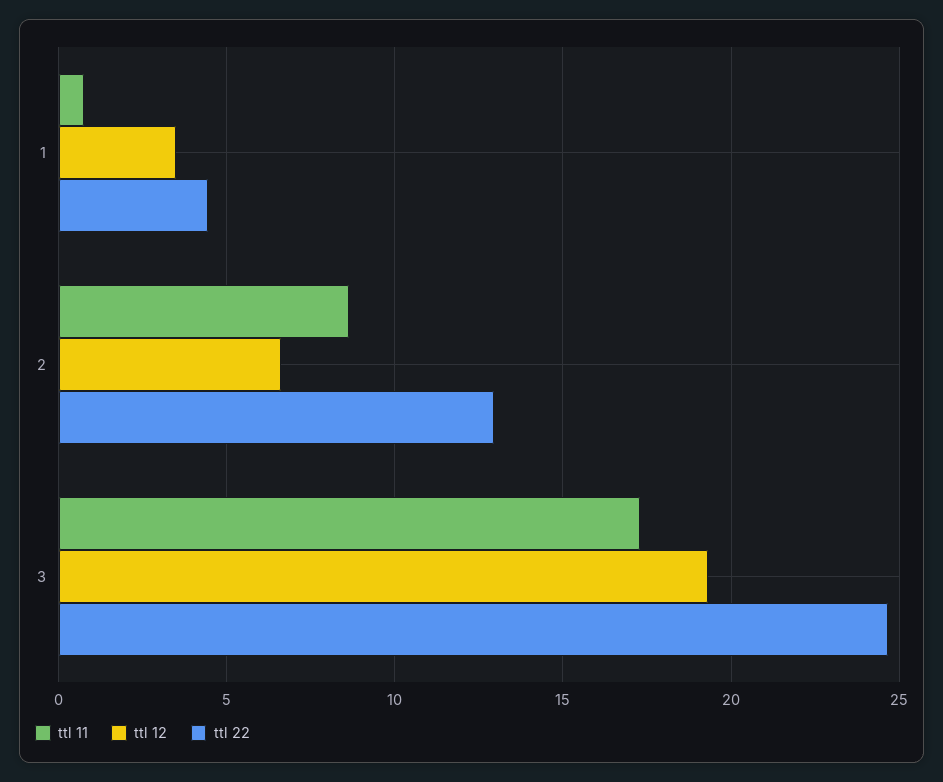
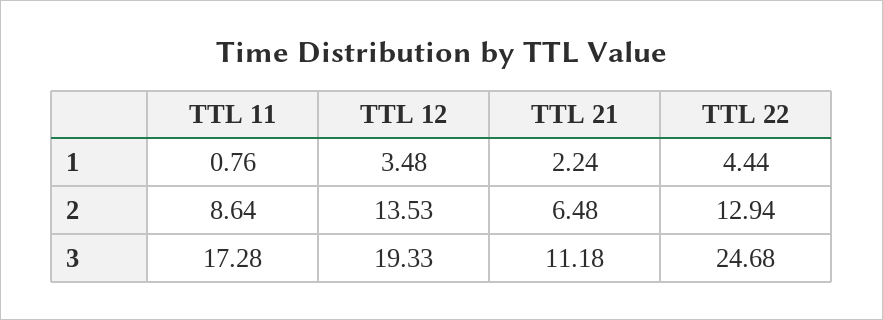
  {
    "ttl 11": {
      "1": 0.76,
      "2": 8.64,
      "3": 17.28
    },
    "ttl 12": {
      "1": 3.48,
-     "2": 6.5,
+     "2": 13.53,
      "3": 19.33
    },
    "ttl 22": {
      "1": 4.44,
      "2": 12.94,
      "3": 24.68
-   }
+   },
+   "TTL 21": {
+     "1": 2.24,
+     "2": 6.48,
+     "3": 11.18
+   }
  }

